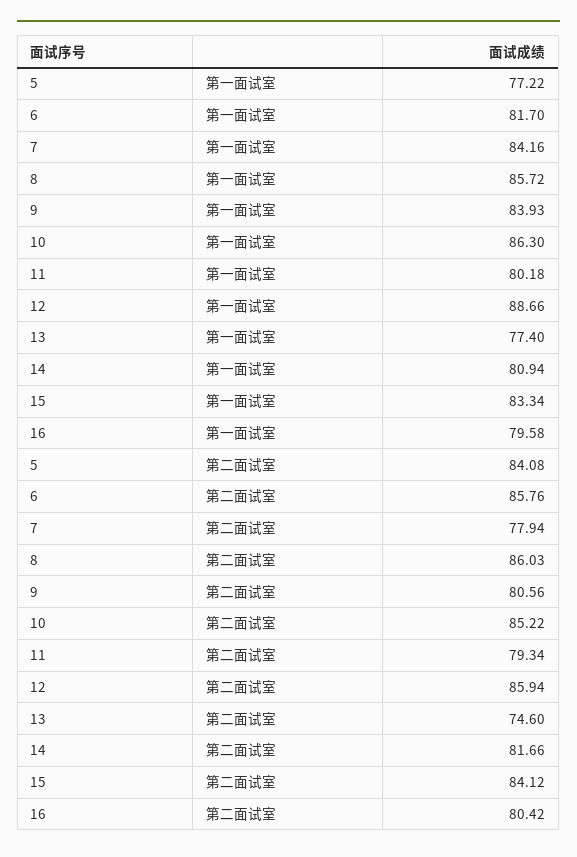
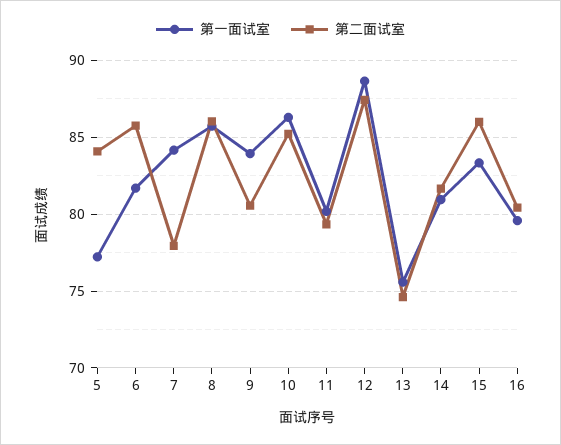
  {
    "第一面试室": {
      "5": 77.22,
      "6": 81.7,
      "7": 84.16,
      "8": 85.72,
      "9": 83.93,
      "10": 86.3,
      "11": 80.18,
      "12": 88.66,
-     "13": 77.4,
+     "13": 75.5,
      "14": 80.94,
      "15": 83.34,
      "16": 79.58
    },
    "第二面试室": {
      "5": 84.08,
      "6": 85.76,
      "7": 77.94,
      "8": 86.03,
      "9": 80.56,
      "10": 85.22,
      "11": 79.34,
-     "12": 85.94,
+     "12": 87.5,
      "13": 74.6,
      "14": 81.66,
-     "15": 84.12,
+     "15": 86,
      "16": 80.42
    }
  }

